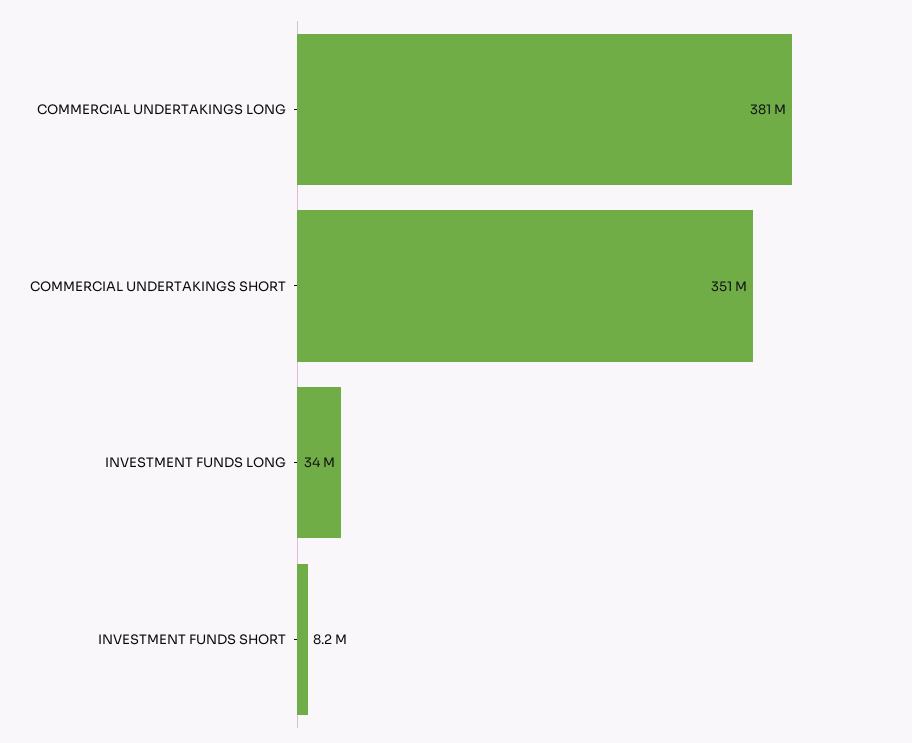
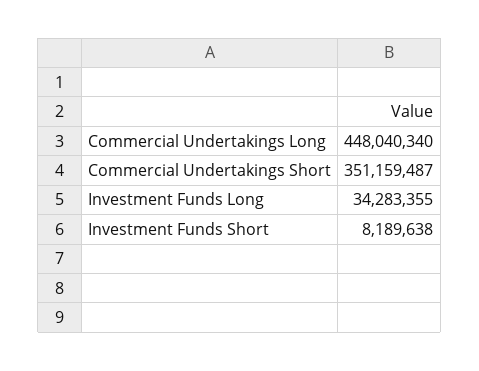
  {
-   "COMMERCIAL UNDERTAKINGS LONG": 381000000,
+   "COMMERCIAL UNDERTAKINGS LONG": 448040340,
    "COMMERCIAL UNDERTAKINGS SHORT": 351159487,
    "INVESTMENT FUNDS LONG": 34283355,
    "INVESTMENT FUNDS SHORT": 8189638
  }

